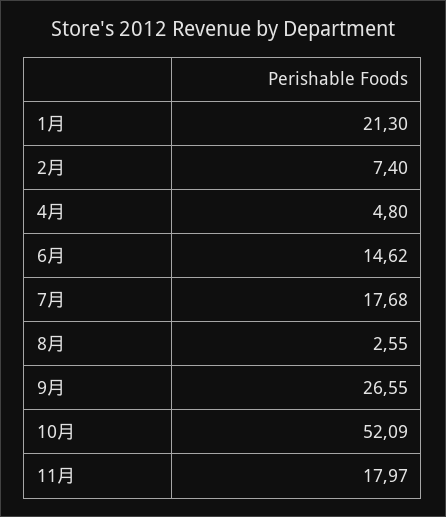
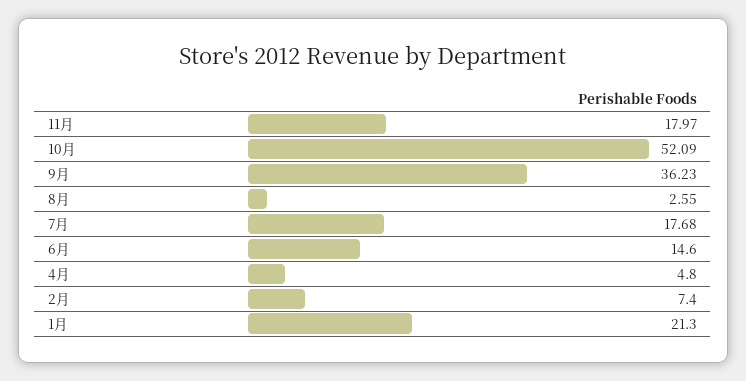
  {
    "1月": 21.3,
    "2月": 7.4,
    "4月": 4.8,
-   "6月": 14.62,
+   "6月": 14.6,
    "7月": 17.68,
    "8月": 2.55,
-   "9月": 26.55,
+   "9月": 36.23,
    "10月": 52.09,
    "11月": 17.97
  }

